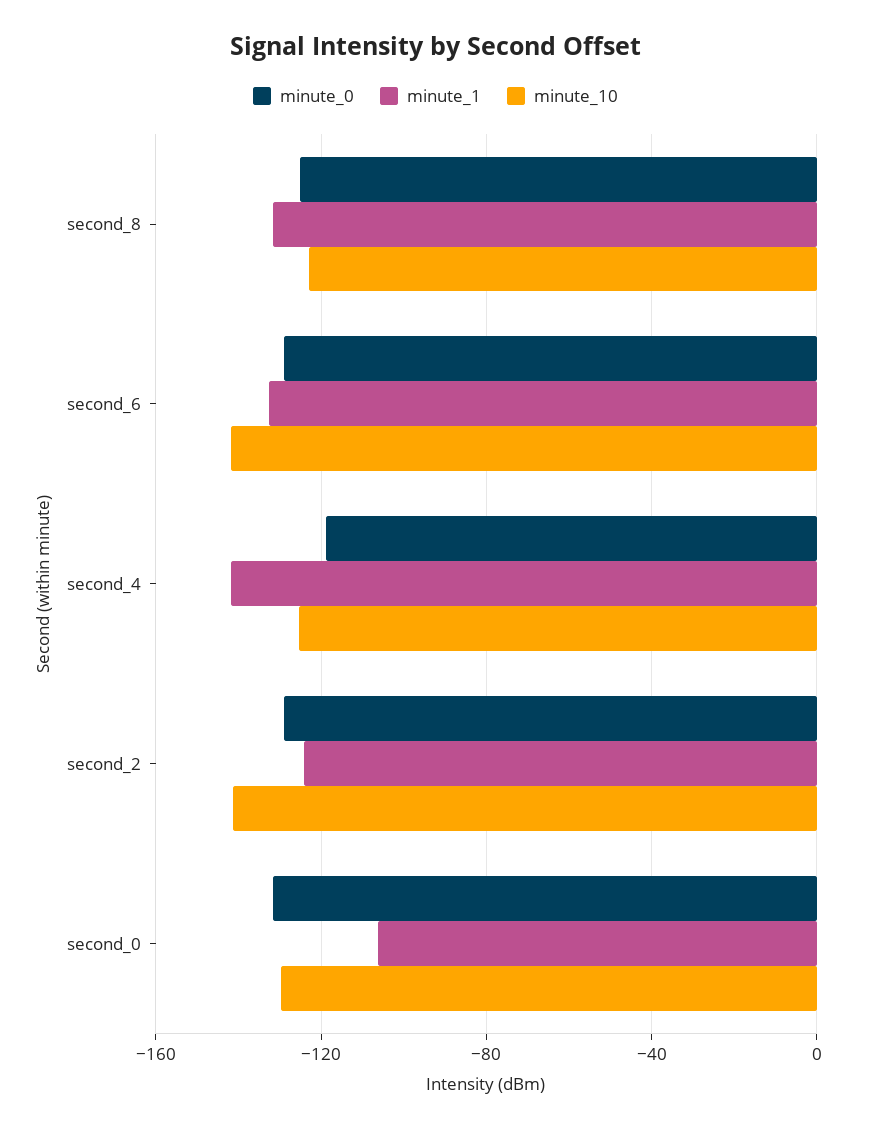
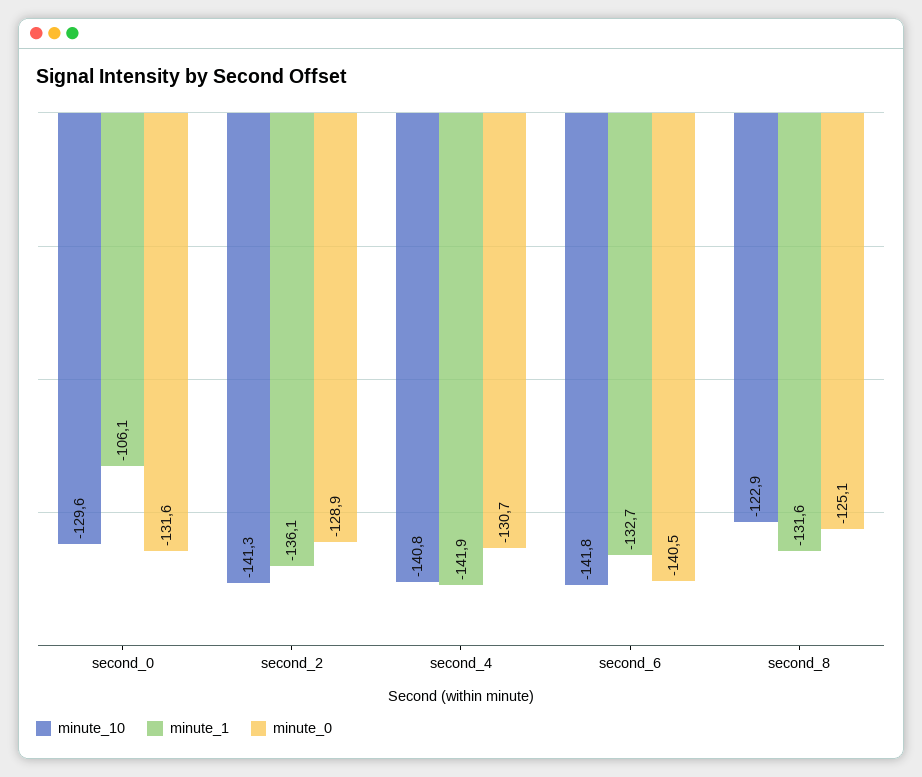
  {
    "minute_0": {
      "second_8": -125.1,
-     "second_6": -130,
+     "second_6": -140.5,
-     "second_4": -120,
+     "second_4": -130.7,
      "second_2": -128.9,
      "second_0": -131.6
    },
    "minute_1": {
      "second_8": -131.6,
      "second_6": -132.7,
      "second_4": -141.9,
-     "second_2": -125,
+     "second_2": -136.1,
      "second_0": -106.1
    },
    "minute_10": {
      "second_8": -122.9,
      "second_6": -141.8,
-     "second_4": -125,
+     "second_4": -140.8,
      "second_2": -141.3,
      "second_0": -129.6
    }
  }

